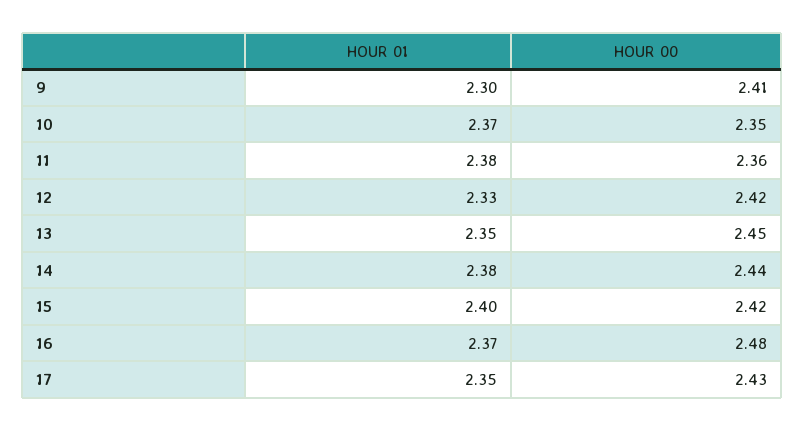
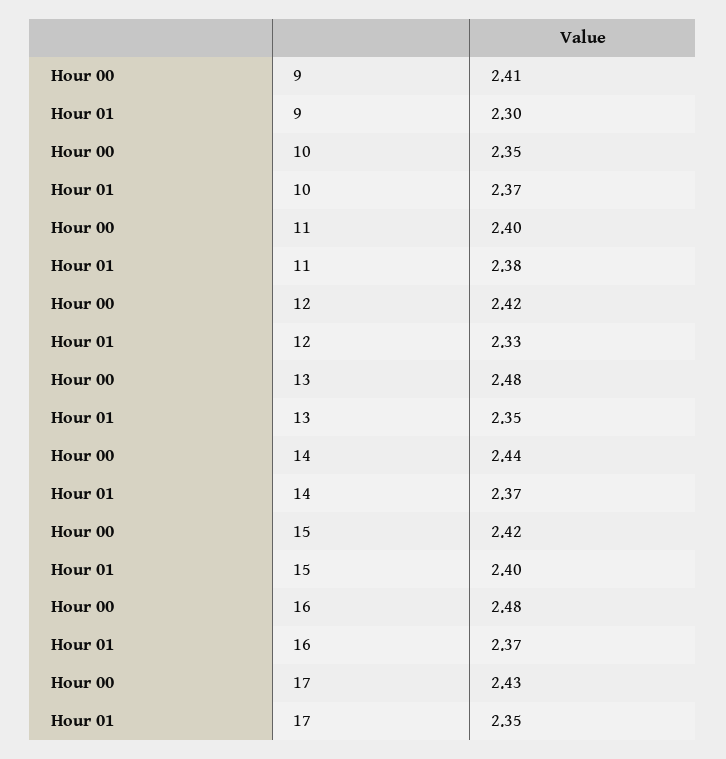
  {
    "HOUR 01": {
      "9": 2.3,
      "10": 2.37,
      "11": 2.38,
      "12": 2.33,
      "13": 2.35,
-     "14": 2.38,
+     "14": 2.37,
      "15": 2.4,
      "16": 2.37,
      "17": 2.35
    },
    "HOUR 00": {
      "9": 2.41,
      "10": 2.35,
-     "11": 2.36,
+     "11": 2.4,
      "12": 2.42,
-     "13": 2.45,
+     "13": 2.48,
      "14": 2.44,
      "15": 2.42,
      "16": 2.48,
      "17": 2.43
    }
  }

